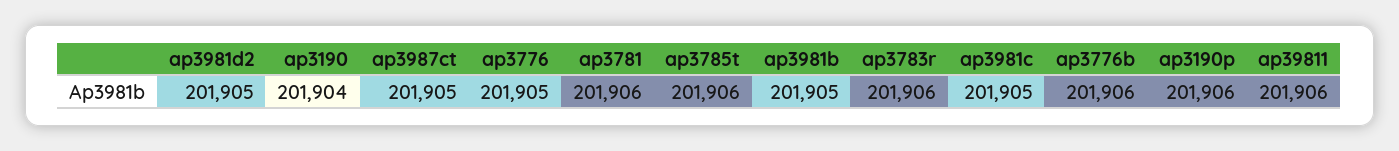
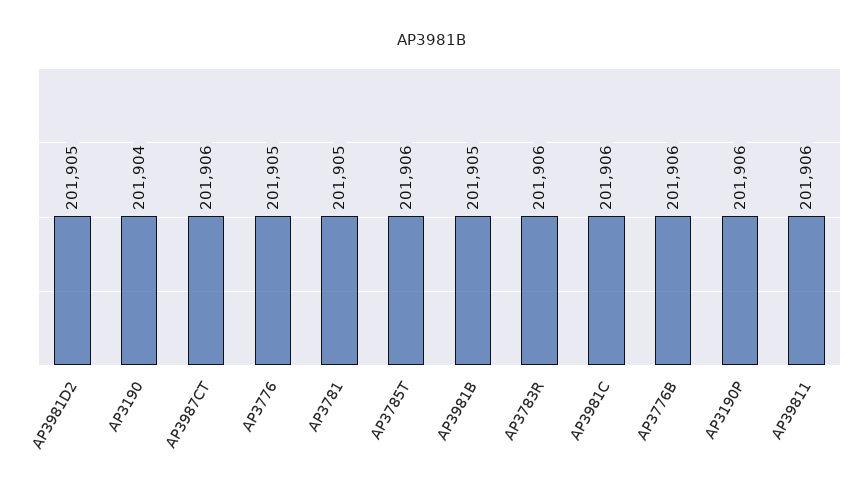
  {
    "ap3981d2": 201905,
    "ap3190": 201904,
-   "ap3987ct": 201905,
+   "ap3987ct": 201906,
    "ap3776": 201905,
-   "ap3781": 201906,
+   "ap3781": 201905,
    "ap3785t": 201906,
    "ap3981b": 201905,
    "ap3783r": 201906,
-   "ap3981c": 201905,
+   "ap3981c": 201906,
    "ap3776b": 201906,
    "ap3190p": 201906,
    "ap39811": 201906
  }

